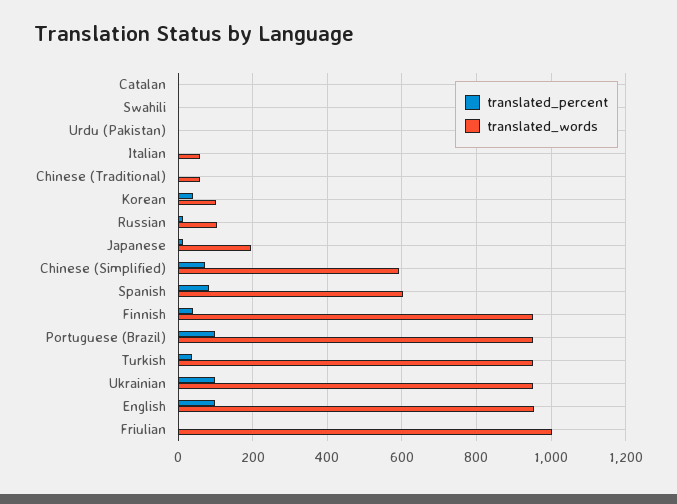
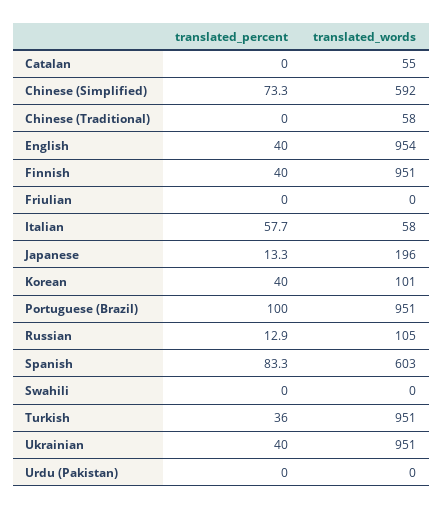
  {
    "translated_percent": {
      "Catalan": 0,
      "Swahili": 0,
      "Urdu (Pakistan)": 0,
-     "Italian": 0,
+     "Italian": 57.7,
      "Chinese (Traditional)": 0,
      "Korean": 40,
      "Russian": 12.9,
      "Japanese": 13.3,
      "Chinese (Simplified)": 73.3,
      "Spanish": 83.3,
      "Finnish": 40,
      "Portuguese (Brazil)": 100,
      "Turkish": 36,
-     "Ukrainian": 100,
+     "Ukrainian": 40,
-     "English": 100,
+     "English": 40,
      "Friulian": 0
    },
    "translated_words": {
-     "Catalan": 0,
+     "Catalan": 55,
      "Swahili": 0,
      "Urdu (Pakistan)": 0,
      "Italian": 58,
      "Chinese (Traditional)": 58,
      "Korean": 101,
      "Russian": 105,
      "Japanese": 196,
      "Chinese (Simplified)": 592,
      "Spanish": 603,
      "Finnish": 951,
      "Portuguese (Brazil)": 951,
      "Turkish": 951,
      "Ukrainian": 951,
      "English": 954,
-     "Friulian": 1000
+     "Friulian": 0
    }
  }

